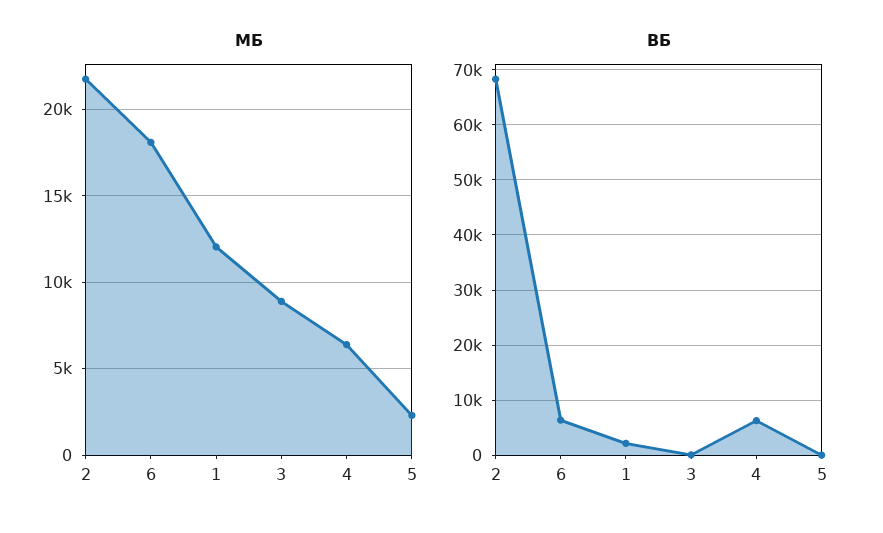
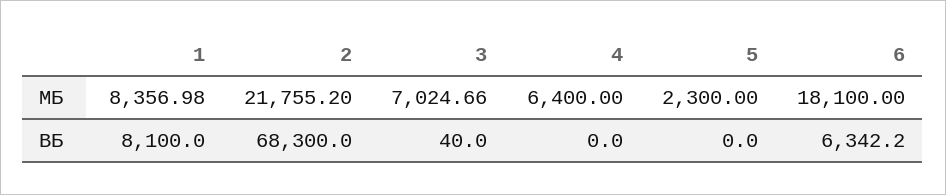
  {
    "МБ": {
      "2": 21755.2,
      "6": 18100,
-     "1": 12000,
+     "1": 8356.98,
-     "3": 9000,
+     "3": 7024.66,
      "4": 6400,
      "5": 2300
    },
    "ВБ": {
      "2": 68300,
      "6": 6342.2,
-     "1": 2000,
+     "1": 8100,
      "3": 40,
-     "4": 6000,
+     "4": 0,
      "5": 0
    }
  }

